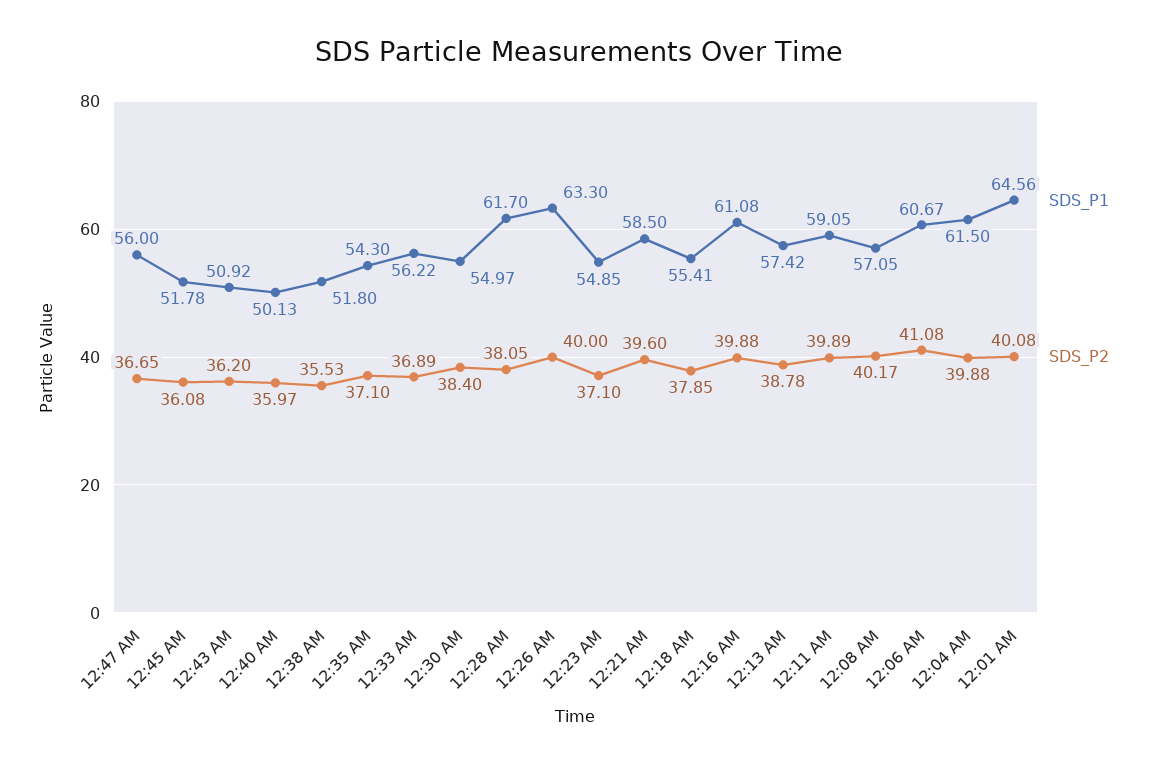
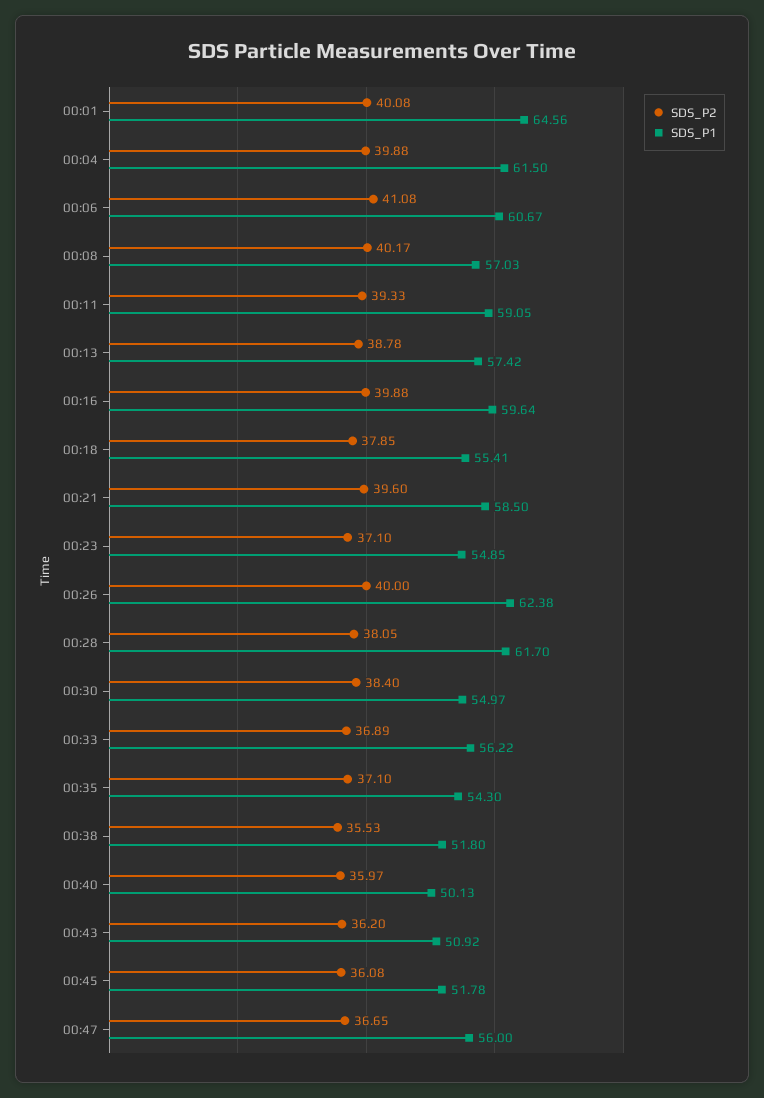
  {
    "SDS_P1": {
      "12:47 AM": 56,
      "12:45 AM": 51.78,
      "12:43 AM": 50.92,
      "12:40 AM": 50.13,
      "12:38 AM": 51.8,
      "12:35 AM": 54.3,
      "12:33 AM": 56.22,
      "12:30 AM": 54.97,
      "12:28 AM": 61.7,
-     "12:26 AM": 63.3,
+     "12:26 AM": 62.38,
      "12:23 AM": 54.85,
      "12:21 AM": 58.5,
      "12:18 AM": 55.41,
-     "12:16 AM": 61.08,
+     "12:16 AM": 59.64,
      "12:13 AM": 57.42,
      "12:11 AM": 59.05,
-     "12:08 AM": 57.05,
+     "12:08 AM": 57.03,
      "12:06 AM": 60.67,
      "12:04 AM": 61.5,
      "12:01 AM": 64.56
    },
    "SDS_P2": {
      "12:47 AM": 36.65,
      "12:45 AM": 36.08,
      "12:43 AM": 36.2,
      "12:40 AM": 35.97,
      "12:38 AM": 35.53,
      "12:35 AM": 37.1,
      "12:33 AM": 36.89,
      "12:30 AM": 38.4,
      "12:28 AM": 38.05,
      "12:26 AM": 40,
      "12:23 AM": 37.1,
      "12:21 AM": 39.6,
      "12:18 AM": 37.85,
      "12:16 AM": 39.88,
      "12:13 AM": 38.78,
-     "12:11 AM": 39.89,
+     "12:11 AM": 39.33,
      "12:08 AM": 40.17,
      "12:06 AM": 41.08,
      "12:04 AM": 39.88,
      "12:01 AM": 40.08
    }
  }

